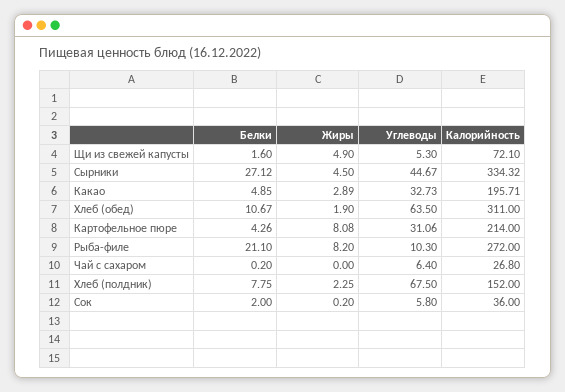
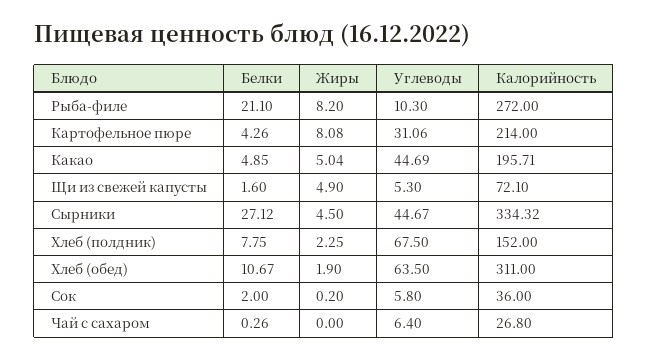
  {
    "Белки": {
      "Щи из свежей капусты": 1.6,
      "Сырники": 27.12,
      "Какао": 4.85,
      "Хлеб (обед)": 10.67,
      "Картофельное пюре": 4.26,
      "Рыба-филе": 21.1,
-     "Чай с сахаром": 0.2,
+     "Чай с сахаром": 0.26,
      "Хлеб (полдник)": 7.75,
      "Сок": 2
    },
    "Жиры": {
      "Щи из свежей капусты": 4.9,
      "Сырники": 4.5,
-     "Какао": 2.89,
+     "Какао": 5.04,
      "Хлеб (обед)": 1.9,
      "Картофельное пюре": 8.08,
      "Рыба-филе": 8.2,
      "Чай с сахаром": 0,
      "Хлеб (полдник)": 2.25,
      "Сок": 0.2
    },
    "Углеводы": {
      "Щи из свежей капусты": 5.3,
      "Сырники": 44.67,
-     "Какао": 32.73,
+     "Какао": 44.69,
      "Хлеб (обед)": 63.5,
      "Картофельное пюре": 31.06,
      "Рыба-филе": 10.3,
      "Чай с сахаром": 6.4,
      "Хлеб (полдник)": 67.5,
      "Сок": 5.8
    },
    "Калорийность": {
      "Щи из свежей капусты": 72.1,
      "Сырники": 334.32,
      "Какао": 195.71,
      "Хлеб (обед)": 311,
      "Картофельное пюре": 214,
      "Рыба-филе": 272,
      "Чай с сахаром": 26.8,
      "Хлеб (полдник)": 152,
      "Сок": 36
    }
  }

